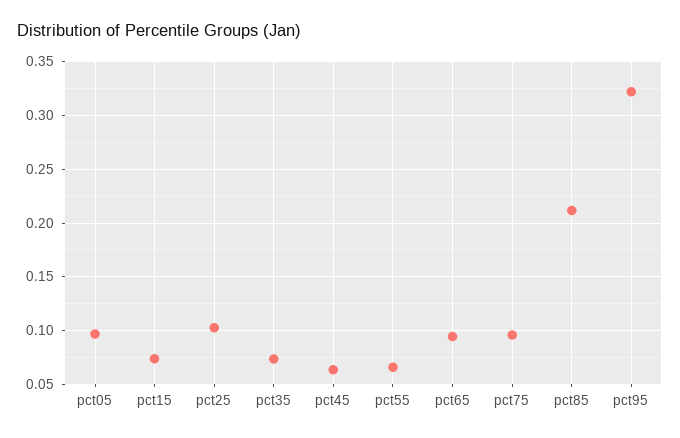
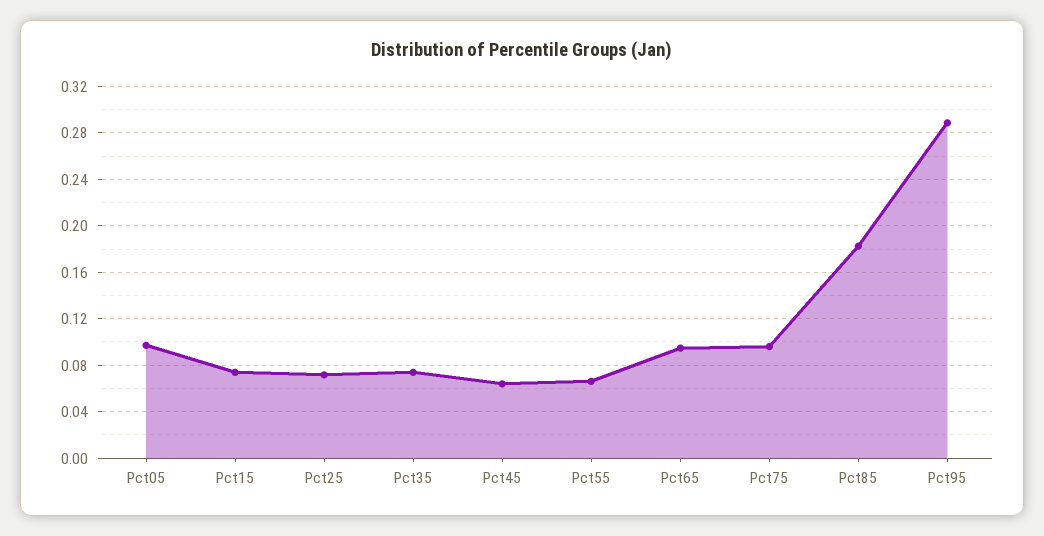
  {
    "pct05": 0.1,
    "pct15": 0.07,
-   "pct25": 0.1,
+   "pct25": 0.07,
    "pct35": 0.07,
    "pct45": 0.06,
    "pct55": 0.07,
    "pct65": 0.09,
    "pct75": 0.1,
-   "pct85": 0.21,
+   "pct85": 0.18,
-   "pct95": 0.32
+   "pct95": 0.29
  }

